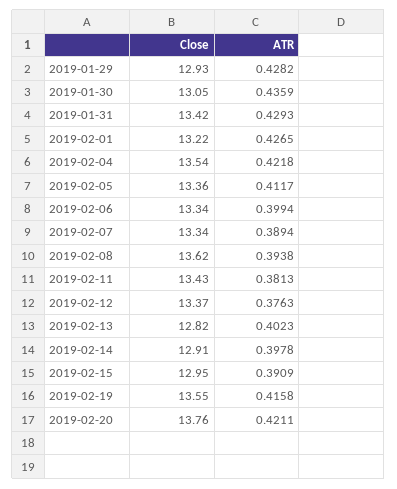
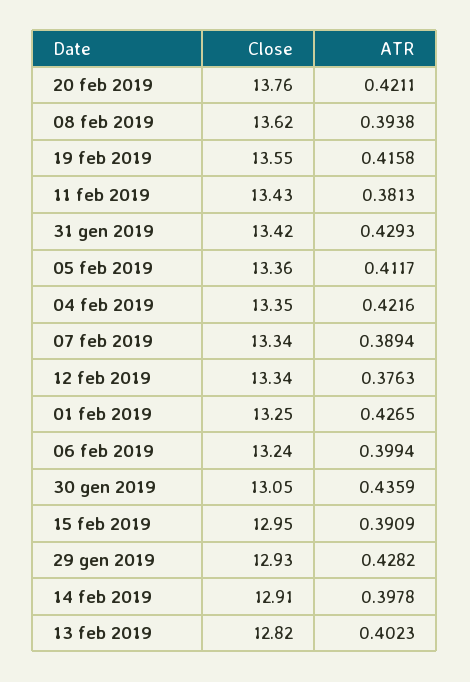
  {
    "Close": {
      "2019-01-29": 12.93,
      "2019-01-30": 13.05,
      "2019-01-31": 13.42,
-     "2019-02-01": 13.22,
+     "2019-02-01": 13.25,
-     "2019-02-04": 13.54,
+     "2019-02-04": 13.35,
      "2019-02-05": 13.36,
-     "2019-02-06": 13.34,
+     "2019-02-06": 13.24,
      "2019-02-07": 13.34,
      "2019-02-08": 13.62,
      "2019-02-11": 13.43,
-     "2019-02-12": 13.37,
+     "2019-02-12": 13.34,
      "2019-02-13": 12.82,
      "2019-02-14": 12.91,
      "2019-02-15": 12.95,
      "2019-02-19": 13.55,
      "2019-02-20": 13.76
    },
    "ATR": {
      "2019-01-29": 0.4282,
      "2019-01-30": 0.4359,
      "2019-01-31": 0.4293,
      "2019-02-01": 0.4265,
-     "2019-02-04": 0.4218,
+     "2019-02-04": 0.4216,
      "2019-02-05": 0.4117,
      "2019-02-06": 0.3994,
      "2019-02-07": 0.3894,
      "2019-02-08": 0.3938,
      "2019-02-11": 0.3813,
      "2019-02-12": 0.3763,
      "2019-02-13": 0.4023,
      "2019-02-14": 0.3978,
      "2019-02-15": 0.3909,
      "2019-02-19": 0.4158,
      "2019-02-20": 0.4211
    }
  }

